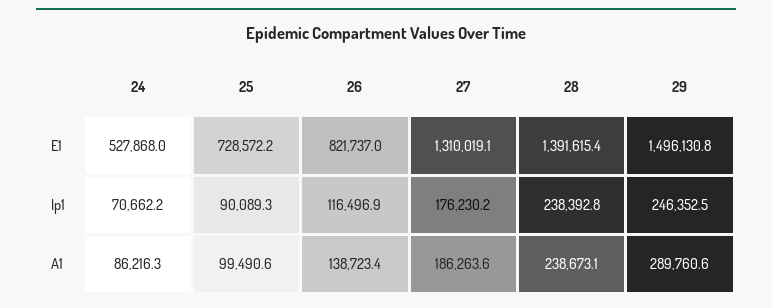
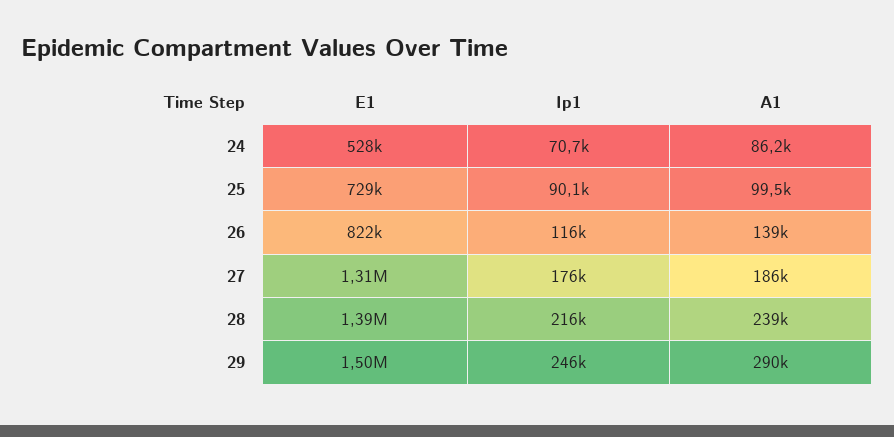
  {
    "24": {
      "E1": 527868,
      "Ip1": 70662.2,
      "A1": 86216.3
    },
    "25": {
      "E1": 728572.2,
      "Ip1": 90089.3,
      "A1": 99490.6
    },
    "26": {
      "E1": 821737,
      "Ip1": 116496.9,
      "A1": 138723.4
    },
    "27": {
      "E1": 1310019.1,
      "Ip1": 176230.2,
      "A1": 186263.6
    },
    "28": {
      "E1": 1391615.4,
-     "Ip1": 238392.8,
+     "Ip1": 216000,
      "A1": 238673.1
    },
    "29": {
      "E1": 1496130.8,
      "Ip1": 246352.5,
      "A1": 289760.6
    }
  }

